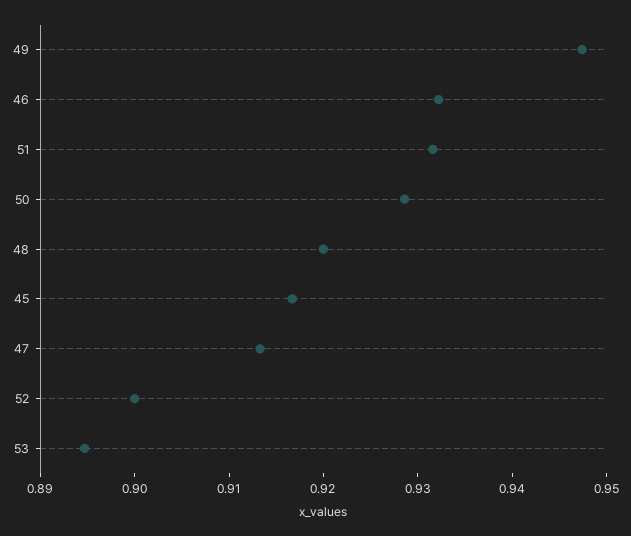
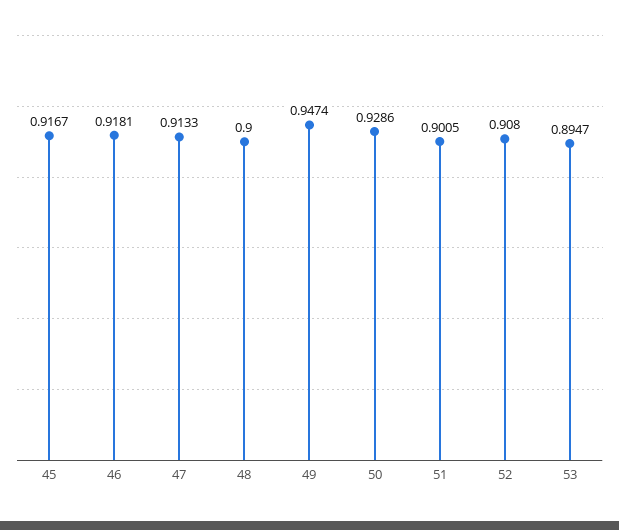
  {
    "49": 0.9474,
-   "46": 0.932,
+   "46": 0.9181,
-   "51": 0.932,
+   "51": 0.9005,
    "50": 0.9286,
-   "48": 0.92,
+   "48": 0.9,
    "45": 0.9167,
    "47": 0.9133,
-   "52": 0.9,
+   "52": 0.908,
    "53": 0.8947
  }

